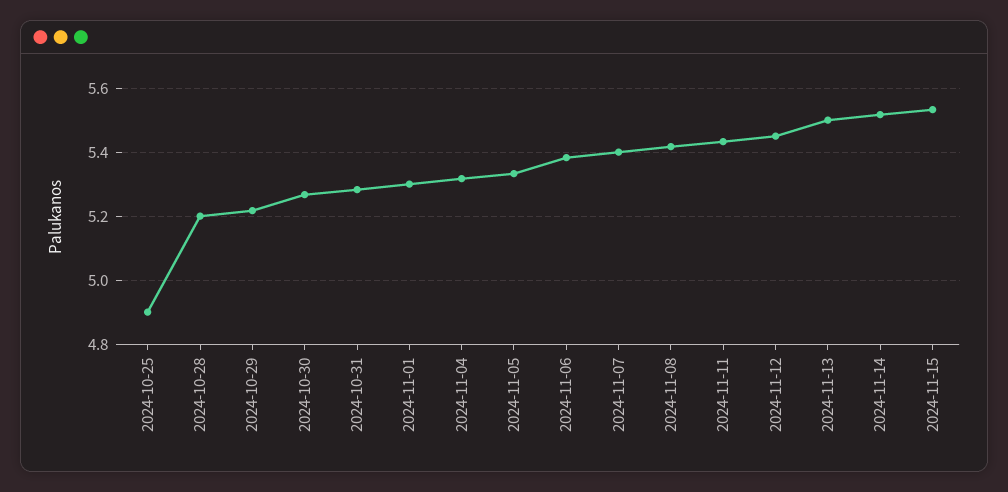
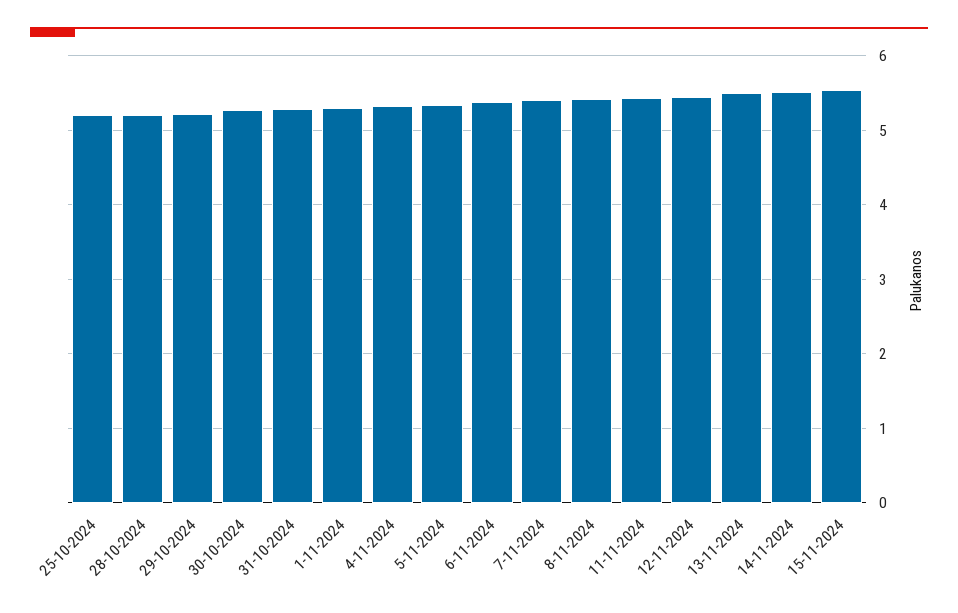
  {
-   "2024-10-25": 4.9,
+   "2024-10-25": 5.2,
    "2024-10-28": 5.2,
    "2024-10-29": 5.22,
    "2024-10-30": 5.26,
    "2024-10-31": 5.28,
    "2024-11-01": 5.3,
    "2024-11-04": 5.32,
    "2024-11-05": 5.34,
    "2024-11-06": 5.38,
    "2024-11-07": 5.4,
    "2024-11-08": 5.42,
    "2024-11-11": 5.44,
    "2024-11-12": 5.46,
    "2024-11-13": 5.5,
    "2024-11-14": 5.52,
    "2024-11-15": 5.54
  }

